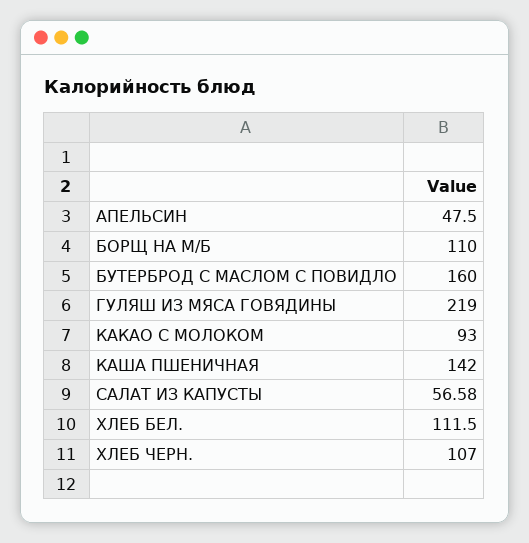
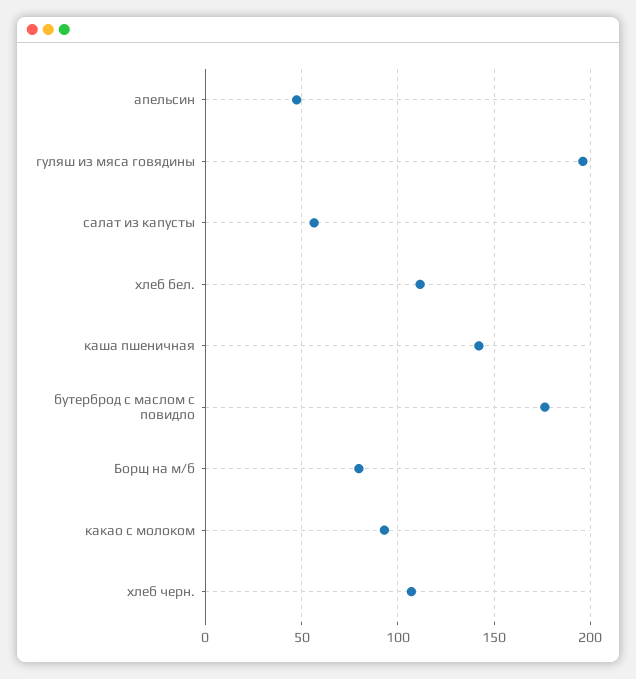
  {
    "АПЕЛЬСИН": 47.5,
-   "БОРЩ НА М/Б": 110,
+   "БОРЩ НА М/Б": 80,
-   "БУТЕРБРОД С МАСЛОМ С ПОВИДЛО": 160,
+   "БУТЕРБРОД С МАСЛОМ С ПОВИДЛО": 175,
-   "ГУЛЯШ ИЗ МЯСА ГОВЯДИНЫ": 219,
+   "ГУЛЯШ ИЗ МЯСА ГОВЯДИНЫ": 195,
    "КАКАО С МОЛОКОМ": 93,
    "КАША ПШЕНИЧНАЯ": 142,
    "САЛАТ ИЗ КАПУСТЫ": 56.58,
    "ХЛЕБ БЕЛ.": 111.5,
    "ХЛЕБ ЧЕРН.": 107
  }

